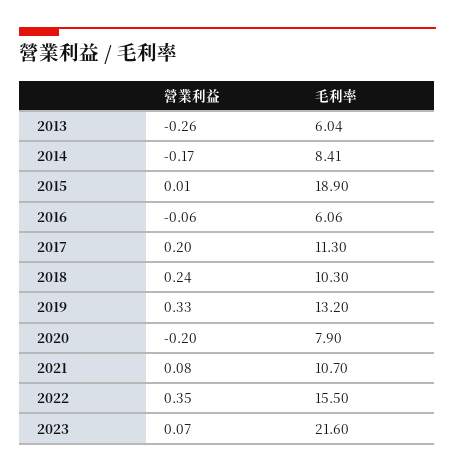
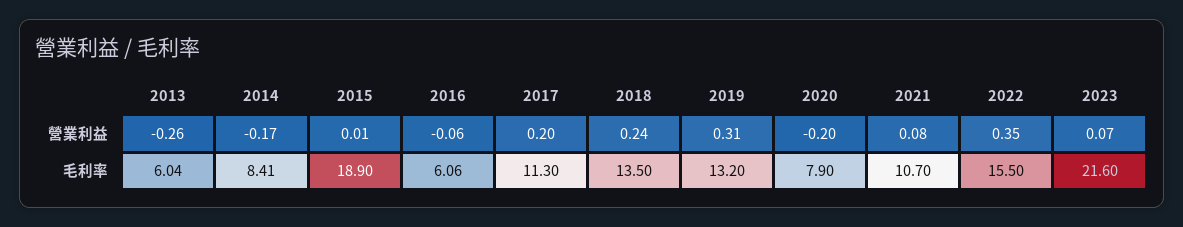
  {
    "營業利益": {
      "2013": -0.26,
      "2014": -0.17,
      "2015": 0.01,
      "2016": -0.06,
      "2017": 0.2,
      "2018": 0.24,
-     "2019": 0.33,
+     "2019": 0.31,
      "2020": -0.2,
      "2021": 0.08,
      "2022": 0.35,
      "2023": 0.07
    },
    "毛利率": {
      "2013": 6.04,
      "2014": 8.41,
      "2015": 18.9,
      "2016": 6.06,
      "2017": 11.3,
-     "2018": 10.3,
+     "2018": 13.5,
      "2019": 13.2,
      "2020": 7.9,
      "2021": 10.7,
      "2022": 15.5,
      "2023": 21.6
    }
  }

